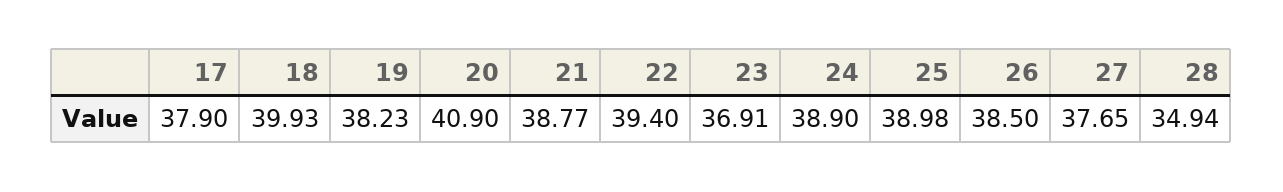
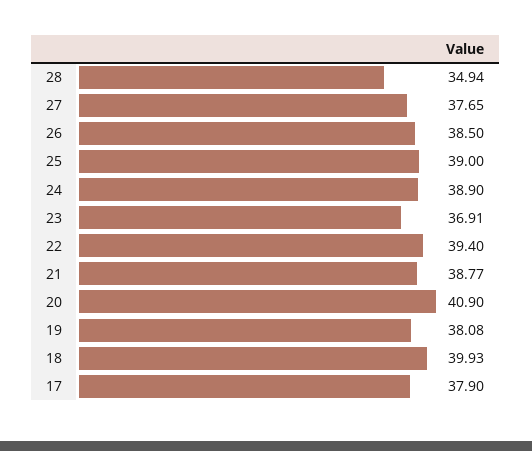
  {
    "17": 37.9,
    "18": 39.93,
-   "19": 38.23,
+   "19": 38.08,
    "20": 40.9,
    "21": 38.77,
    "22": 39.4,
    "23": 36.91,
    "24": 38.9,
-   "25": 38.98,
+   "25": 39,
    "26": 38.5,
    "27": 37.65,
    "28": 34.94
  }

